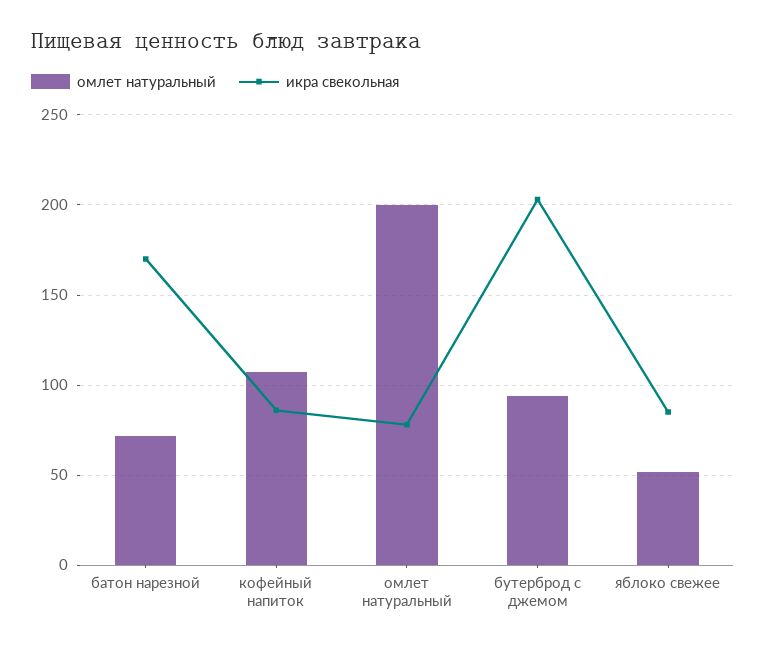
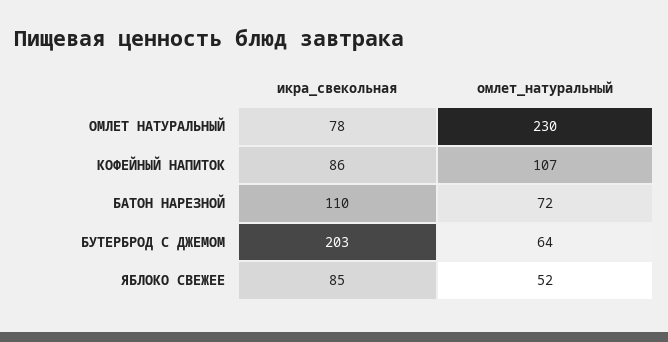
  {
    "омлет натуральный": {
      "батон нарезной": 72,
      "кофейный напиток": 107,
-     "омлет натуральный": 200,
+     "омлет натуральный": 230,
-     "бутерброд с джемом": 95,
+     "бутерброд с джемом": 64,
      "яблоко свежее": 52
    },
    "икра свекольная": {
-     "батон нарезной": 170,
+     "батон нарезной": 110,
      "кофейный напиток": 86,
      "омлет натуральный": 78,
      "бутерброд с джемом": 203,
      "яблоко свежее": 85
    }
  }

